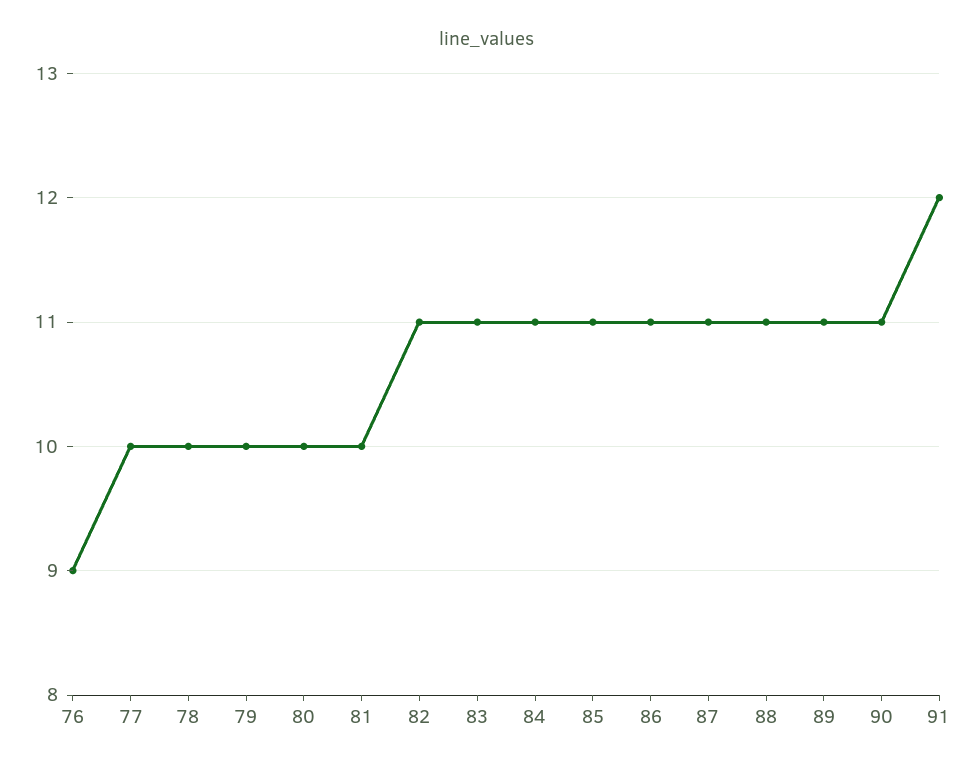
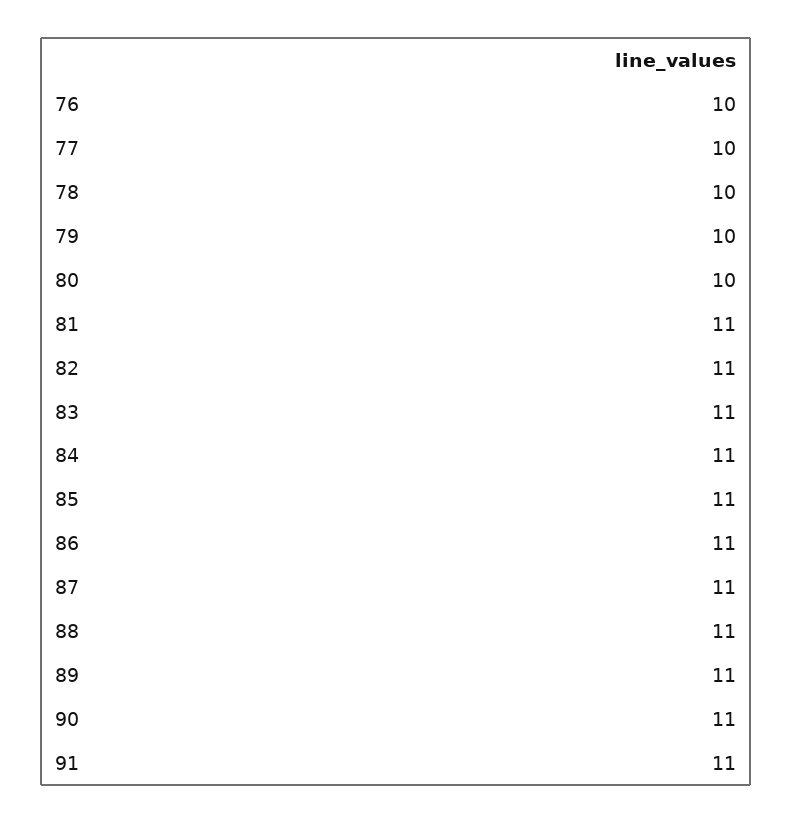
  {
-   "76": 9,
+   "76": 10,
    "77": 10,
    "78": 10,
    "79": 10,
    "80": 10,
-   "81": 10,
+   "81": 11,
    "82": 11,
    "83": 11,
    "84": 11,
    "85": 11,
    "86": 11,
    "87": 11,
    "88": 11,
    "89": 11,
    "90": 11,
-   "91": 12
+   "91": 11
  }

